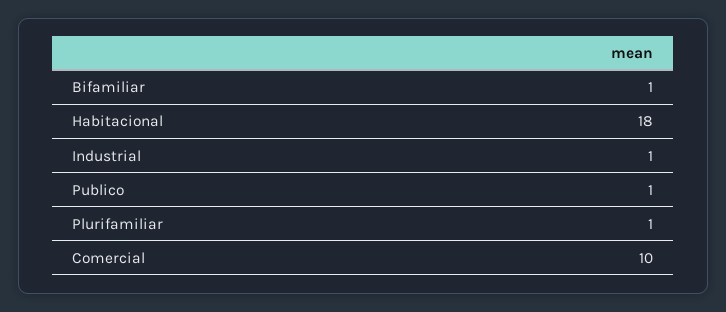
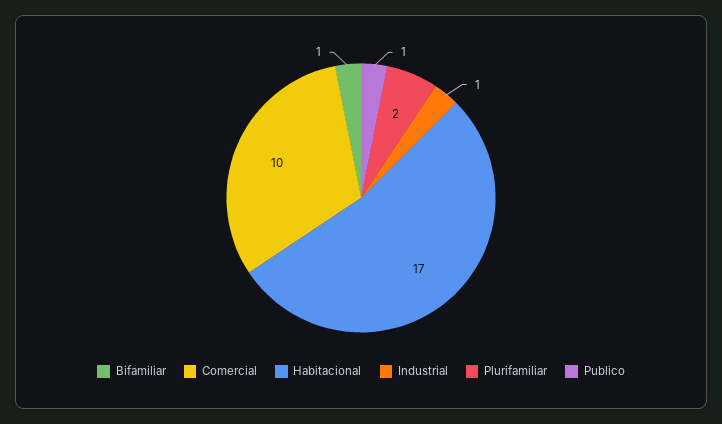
  {
    "Bifamiliar": 1,
-   "Habitacional": 18,
+   "Habitacional": 17,
    "Industrial": 1,
    "Publico": 1,
-   "Plurifamiliar": 1,
+   "Plurifamiliar": 2,
    "Comercial": 10
  }

